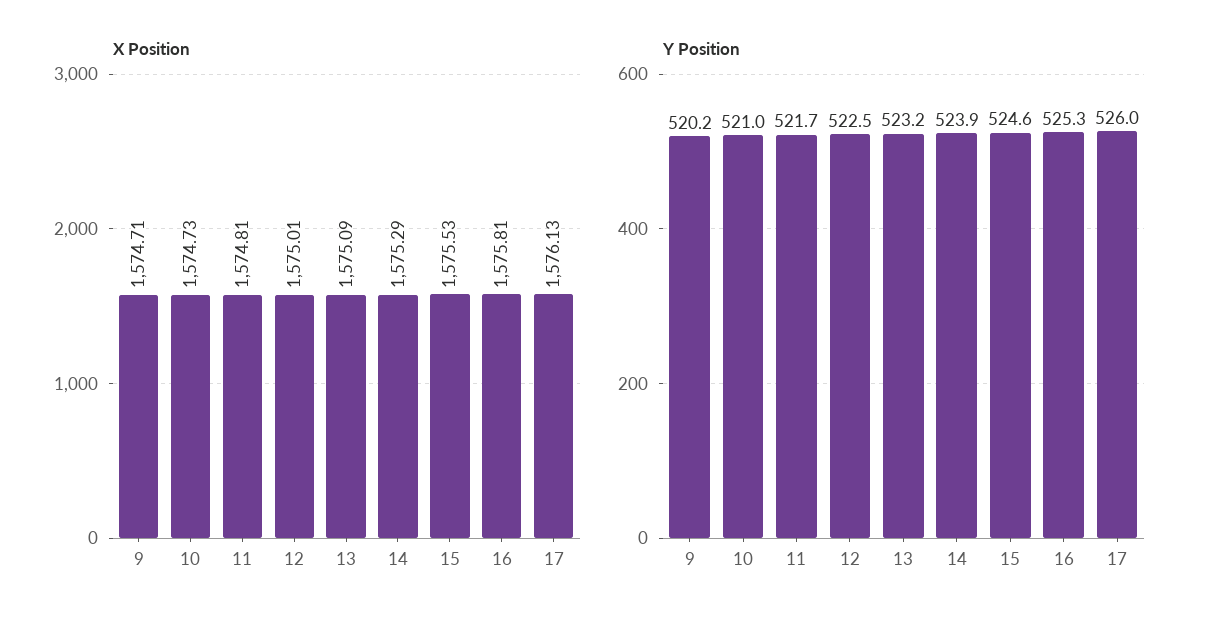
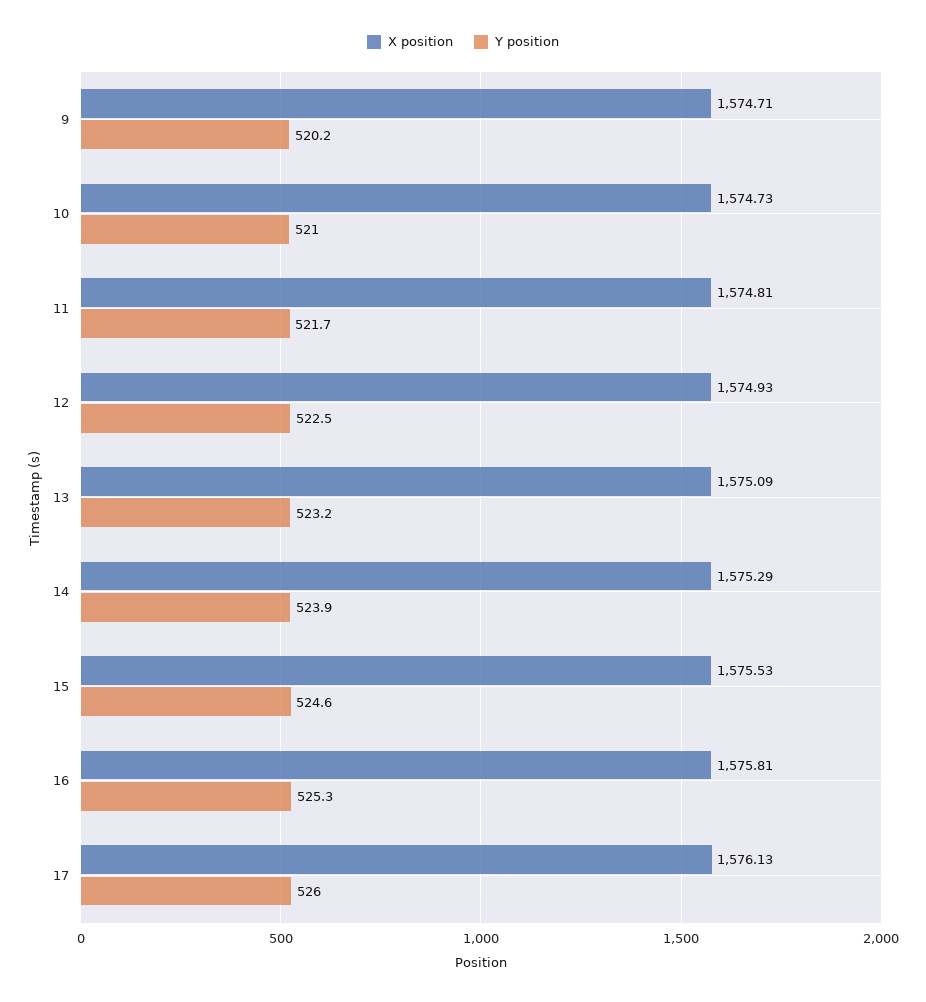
  {
    "X Position": {
      "9": 1574.71,
      "10": 1574.73,
      "11": 1574.81,
-     "12": 1575.01,
+     "12": 1574.93,
      "13": 1575.09,
      "14": 1575.29,
      "15": 1575.53,
      "16": 1575.81,
      "17": 1576.13
    },
    "Y Position": {
      "9": 520.2,
      "10": 521,
      "11": 521.7,
      "12": 522.5,
      "13": 523.2,
      "14": 523.9,
      "15": 524.6,
      "16": 525.3,
      "17": 526
    }
  }

